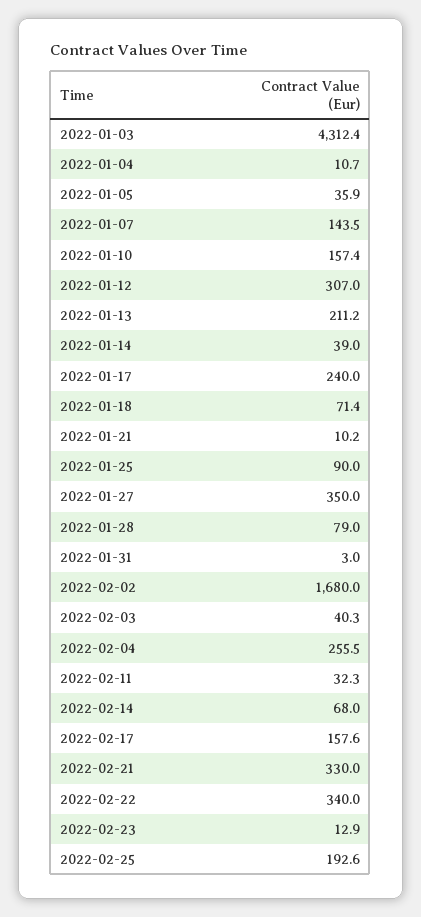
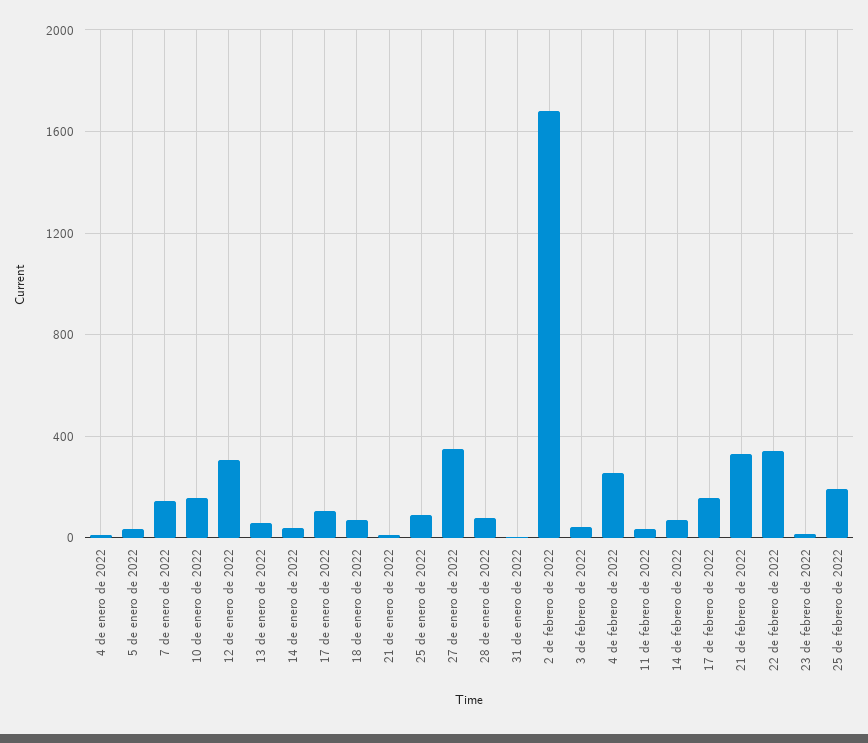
  {
-   "2022-01-03": 4312.4,
    "2022-01-04": 10.7,
    "2022-01-05": 35.9,
    "2022-01-07": 143.5,
    "2022-01-10": 157.4,
    "2022-01-12": 307,
-   "2022-01-13": 211.2,
+   "2022-01-13": 50,
    "2022-01-14": 39,
-   "2022-01-17": 240,
+   "2022-01-17": 100,
    "2022-01-18": 71.4,
    "2022-01-21": 10.2,
    "2022-01-25": 90,
    "2022-01-27": 350,
    "2022-01-28": 79,
    "2022-01-31": 3,
    "2022-02-02": 1680,
    "2022-02-03": 40.3,
    "2022-02-04": 255.5,
    "2022-02-11": 32.3,
    "2022-02-14": 68,
    "2022-02-17": 157.6,
    "2022-02-21": 330,
    "2022-02-22": 340,
    "2022-02-23": 12.9,
    "2022-02-25": 192.6
  }

